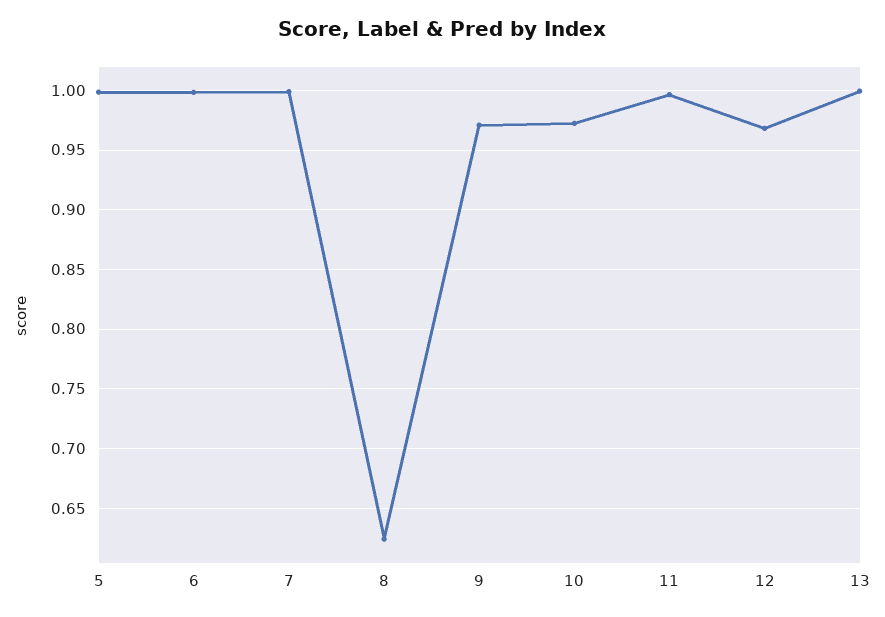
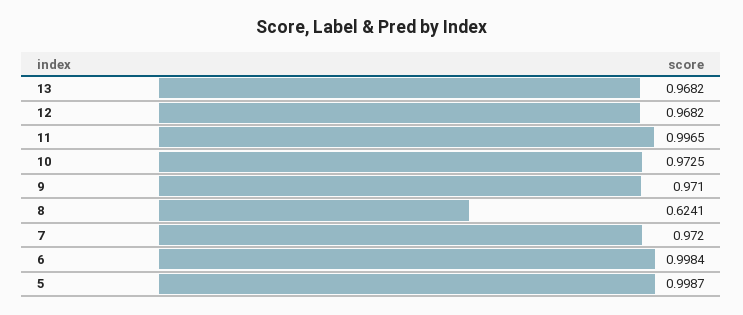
  {
    "5": 0.9987,
    "6": 0.9984,
-   "7": 1,
+   "7": 0.972,
    "8": 0.6241,
    "9": 0.971,
    "10": 0.9725,
    "11": 0.9965,
    "12": 0.9682,
-   "13": 1
+   "13": 0.9682
  }

